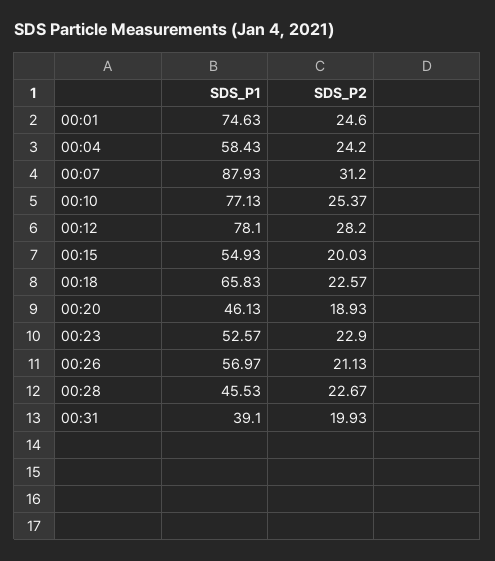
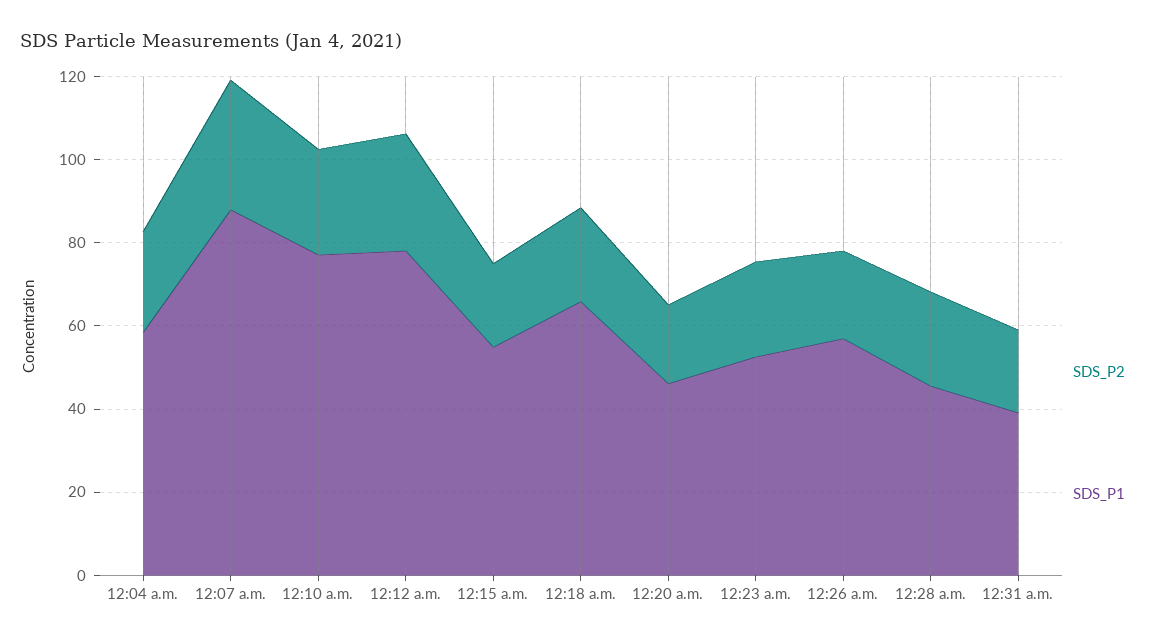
  {
    "SDS_P1": {
-     "00:01": 74.63,
      "00:04": 58.43,
      "00:07": 87.93,
      "00:10": 77.13,
      "00:12": 78.1,
      "00:15": 54.93,
      "00:18": 65.83,
      "00:20": 46.13,
      "00:23": 52.57,
      "00:26": 56.97,
      "00:28": 45.53,
      "00:31": 39.1
    },
    "SDS_P2": {
-     "00:01": 24.6,
      "00:04": 24.2,
      "00:07": 31.2,
      "00:10": 25.37,
      "00:12": 28.2,
      "00:15": 20.03,
      "00:18": 22.57,
      "00:20": 18.93,
      "00:23": 22.9,
      "00:26": 21.13,
      "00:28": 22.67,
      "00:31": 19.93
    }
  }

